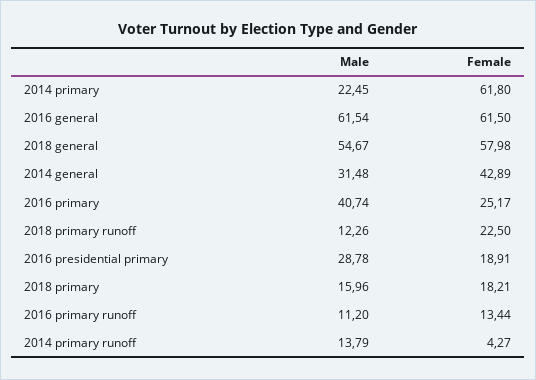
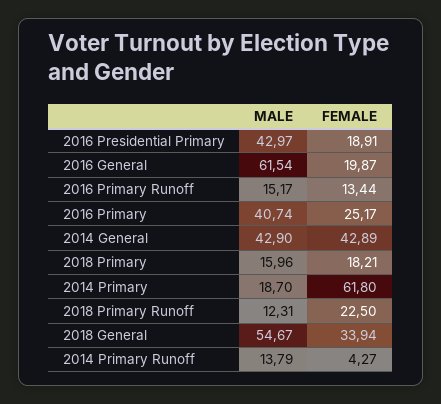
  {
    "Male": {
-     "2014 primary": 22.45,
+     "2014 primary": 18.7,
      "2016 general": 61.54,
      "2018 general": 54.67,
-     "2014 general": 31.48,
+     "2014 general": 42.9,
      "2016 primary": 40.74,
-     "2018 primary runoff": 12.26,
+     "2018 primary runoff": 12.31,
-     "2016 presidential primary": 28.78,
+     "2016 presidential primary": 42.97,
      "2018 primary": 15.96,
-     "2016 primary runoff": 11.2,
+     "2016 primary runoff": 15.17,
      "2014 primary runoff": 13.79
    },
    "Female": {
      "2014 primary": 61.8,
-     "2016 general": 61.5,
+     "2016 general": 19.87,
-     "2018 general": 57.98,
+     "2018 general": 33.94,
      "2014 general": 42.89,
      "2016 primary": 25.17,
      "2018 primary runoff": 22.5,
      "2016 presidential primary": 18.91,
      "2018 primary": 18.21,
      "2016 primary runoff": 13.44,
      "2014 primary runoff": 4.27
    }
  }

